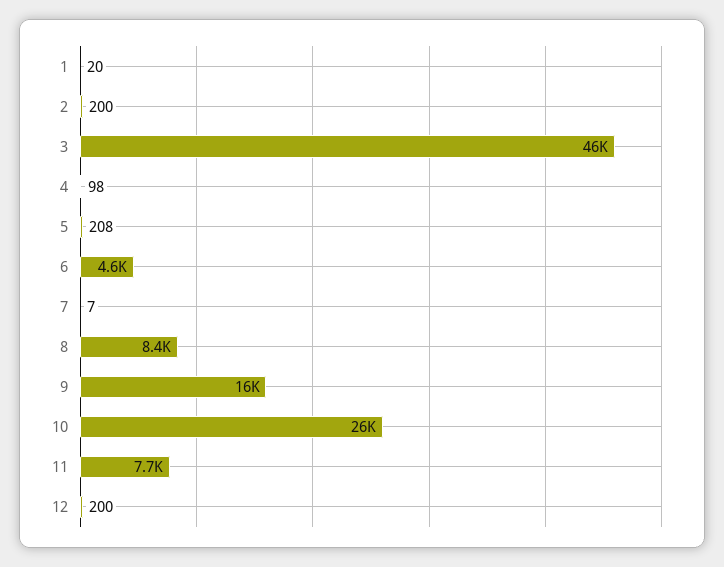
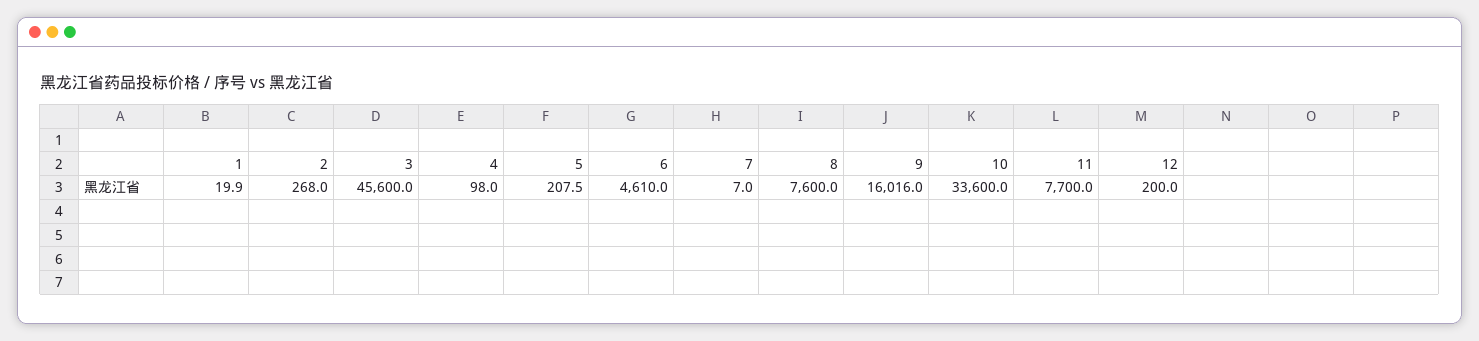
  {
    "1": 19.9,
-   "2": 200,
+   "2": 268,
    "3": 45600,
    "4": 98,
    "5": 207.5,
    "6": 4610,
    "7": 7,
-   "8": 8400,
+   "8": 7600,
    "9": 16016,
-   "10": 26000,
+   "10": 33600,
    "11": 7700,
    "12": 200
  }

